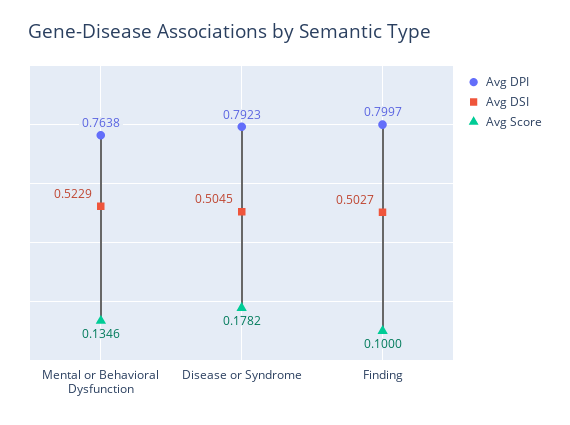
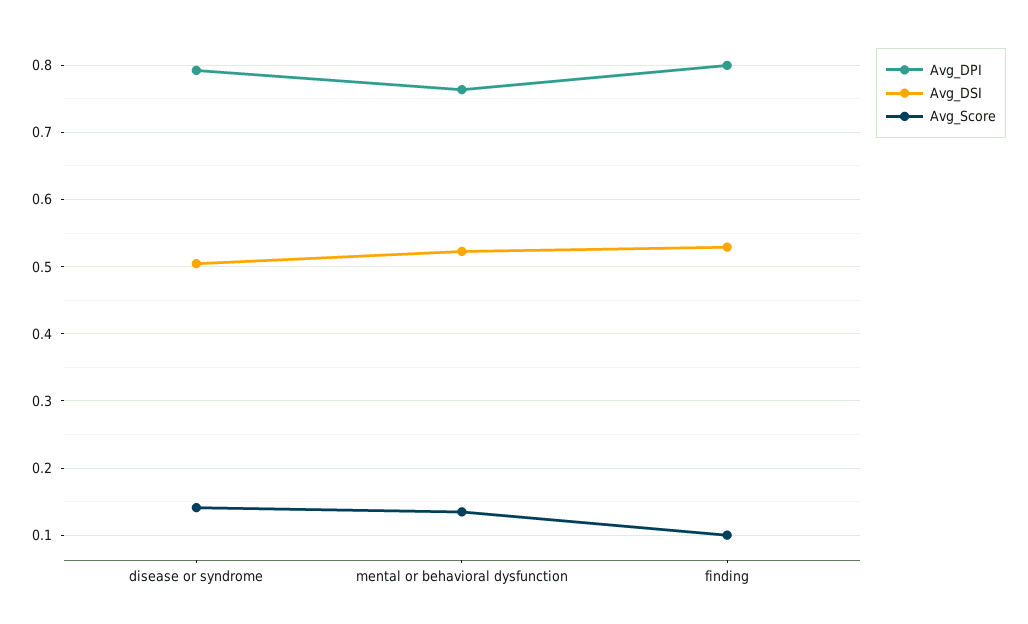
  {
    "Avg DPI": {
      "Mental or Behavioral Dysfunction": 0.7638,
      "Disease or Syndrome": 0.7923,
      "Finding": 0.7997
    },
    "Avg DSI": {
      "Mental or Behavioral Dysfunction": 0.5229,
      "Disease or Syndrome": 0.5045,
-     "Finding": 0.5027
+     "Finding": 0.53
    },
    "Avg Score": {
      "Mental or Behavioral Dysfunction": 0.1346,
-     "Disease or Syndrome": 0.1782,
+     "Disease or Syndrome": 0.14,
      "Finding": 0.1
    }
  }

